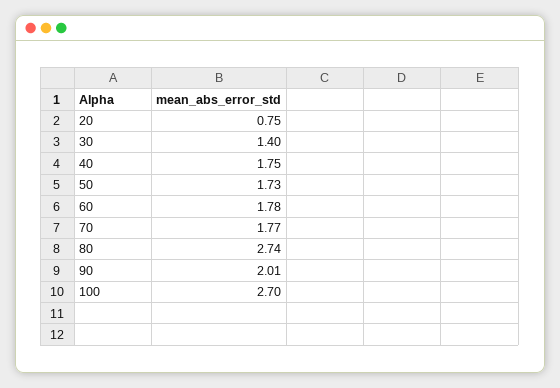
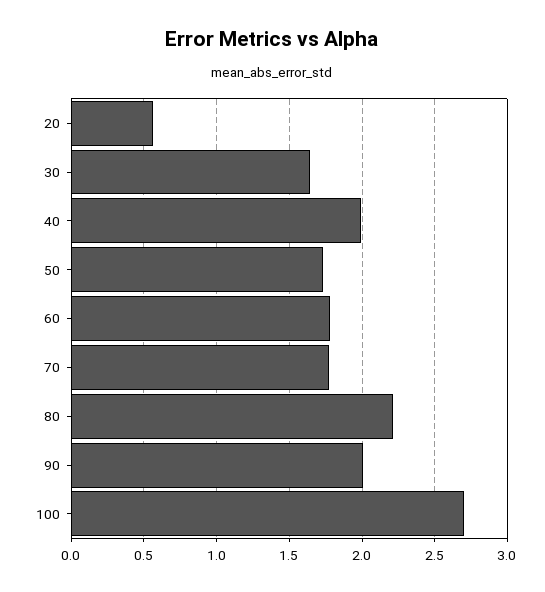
  {
-   "20": 0.75,
+   "20": 0.55,
-   "30": 1.4,
+   "30": 1.65,
-   "40": 1.75,
+   "40": 2,
    "50": 1.73,
    "60": 1.78,
    "70": 1.77,
-   "80": 2.74,
+   "80": 2.2,
    "90": 2.01,
    "100": 2.7
  }

